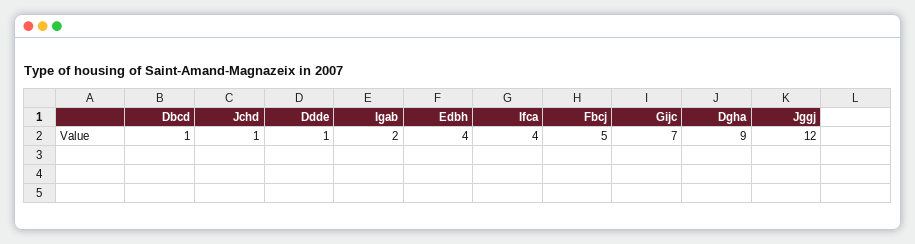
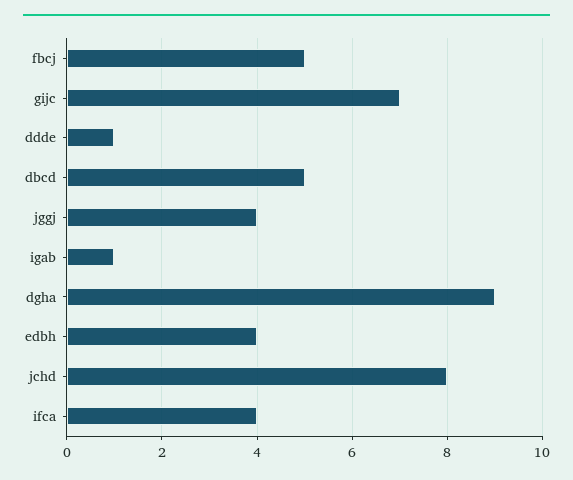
  {
-   "Dbcd": 1,
+   "Dbcd": 5,
-   "Jchd": 1,
+   "Jchd": 8,
    "Ddde": 1,
-   "Igab": 2,
+   "Igab": 1,
    "Edbh": 4,
    "Ifca": 4,
    "Fbcj": 5,
    "Gijc": 7,
    "Dgha": 9,
-   "Jggj": 12
+   "Jggj": 4
  }

